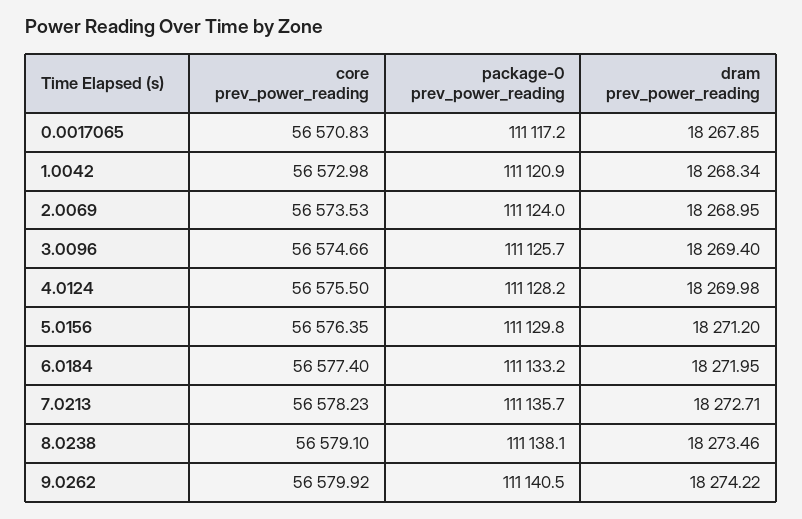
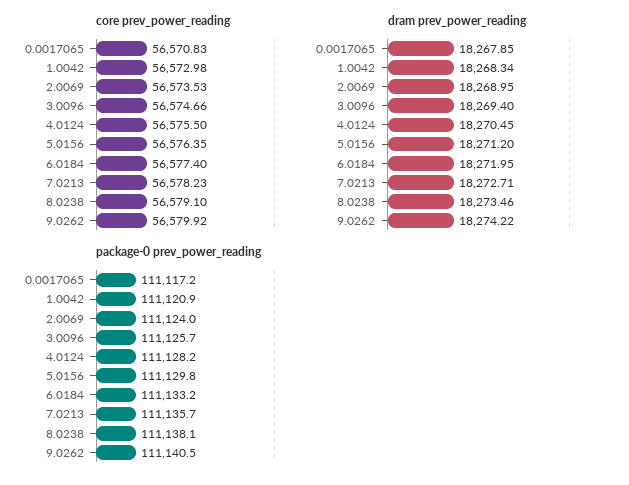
  {
    "core prev_power_reading": {
      "0.0017065": 56570.83,
      "1.0042": 56572.98,
      "2.0069": 56573.53,
      "3.0096": 56574.66,
      "4.0124": 56575.5,
      "5.0156": 56576.35,
      "6.0184": 56577.4,
      "7.0213": 56578.23,
      "8.0238": 56579.1,
      "9.0262": 56579.92
    },
    "package-0 prev_power_reading": {
      "0.0017065": 111117.2,
      "1.0042": 111120.9,
      "2.0069": 111124,
      "3.0096": 111125.7,
      "4.0124": 111128.2,
      "5.0156": 111129.8,
      "6.0184": 111133.2,
      "7.0213": 111135.7,
      "8.0238": 111138.1,
      "9.0262": 111140.5
    },
    "dram prev_power_reading": {
      "0.0017065": 18267.85,
      "1.0042": 18268.34,
      "2.0069": 18268.95,
      "3.0096": 18269.4,
-     "4.0124": 18269.98,
+     "4.0124": 18270.45,
      "5.0156": 18271.2,
      "6.0184": 18271.95,
      "7.0213": 18272.71,
      "8.0238": 18273.46,
      "9.0262": 18274.22
    }
  }

